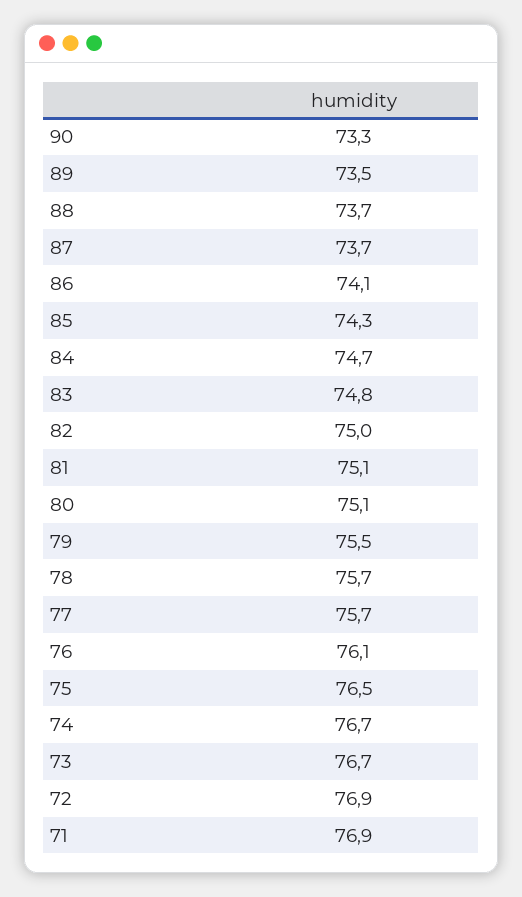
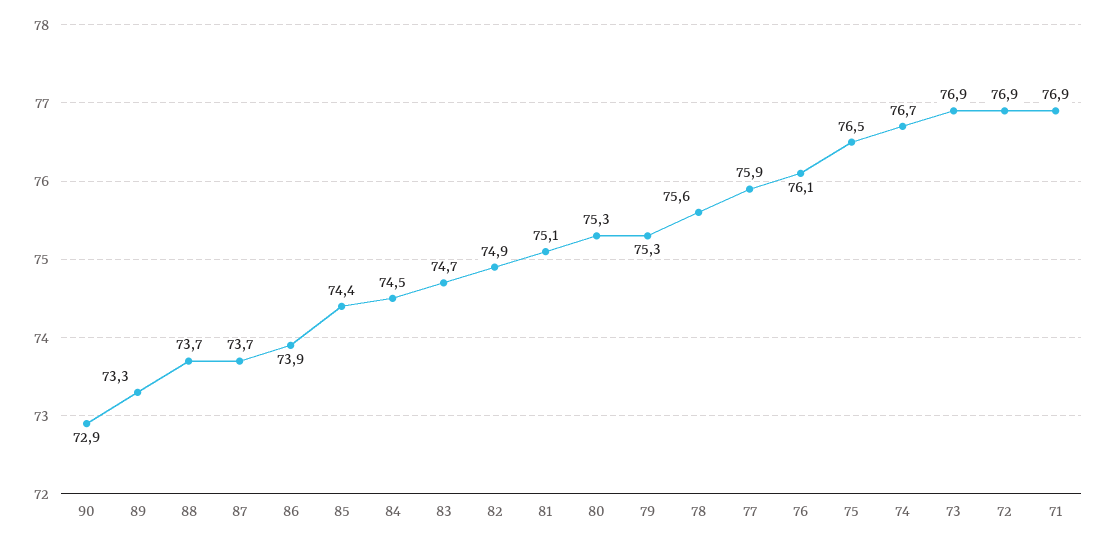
  {
-   "90": 73.3,
+   "90": 72.9,
-   "89": 73.5,
+   "89": 73.3,
    "88": 73.7,
    "87": 73.7,
-   "86": 74.1,
+   "86": 73.9,
-   "85": 74.3,
+   "85": 74.4,
-   "84": 74.7,
+   "84": 74.5,
-   "83": 74.8,
+   "83": 74.7,
-   "82": 75,
+   "82": 74.9,
    "81": 75.1,
-   "80": 75.1,
+   "80": 75.3,
-   "79": 75.5,
+   "79": 75.3,
-   "78": 75.7,
+   "78": 75.6,
-   "77": 75.7,
+   "77": 75.9,
    "76": 76.1,
    "75": 76.5,
    "74": 76.7,
-   "73": 76.7,
+   "73": 76.9,
    "72": 76.9,
    "71": 76.9
  }

